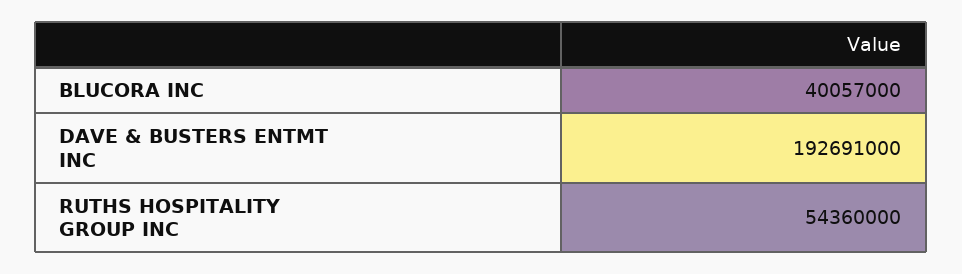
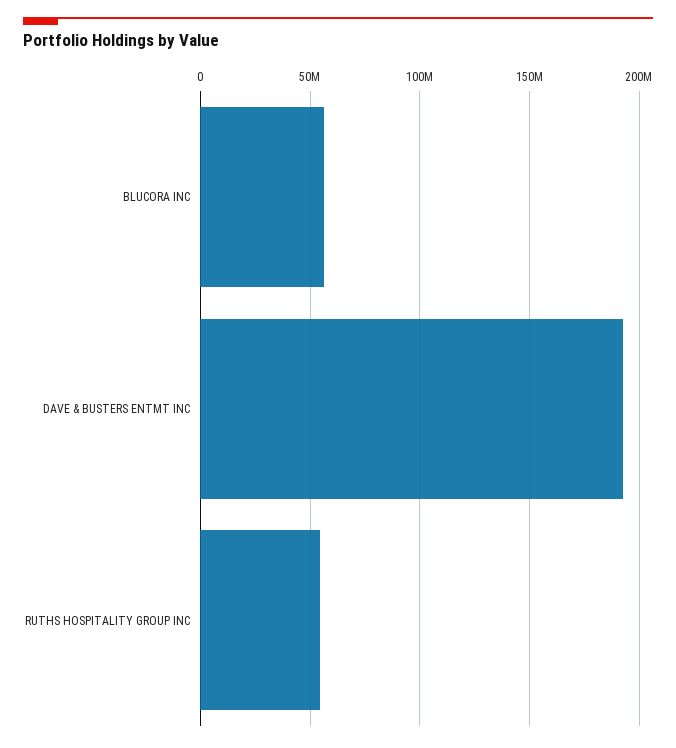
  {
-   "BLUCORA INC": 40057000,
+   "BLUCORA INC": 55000000,
    "DAVE & BUSTERS ENTMT INC": 192691000,
    "RUTHS HOSPITALITY GROUP INC": 54360000
  }

